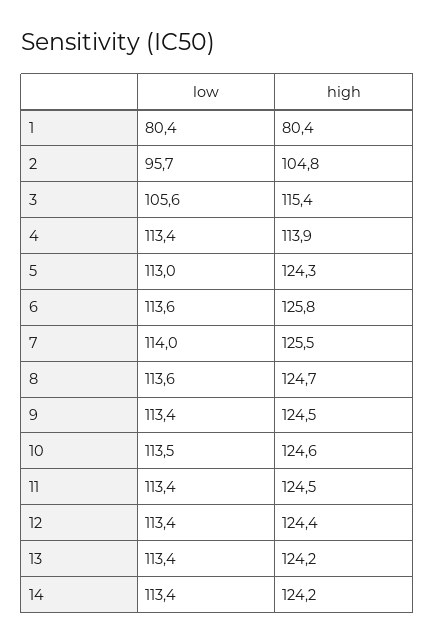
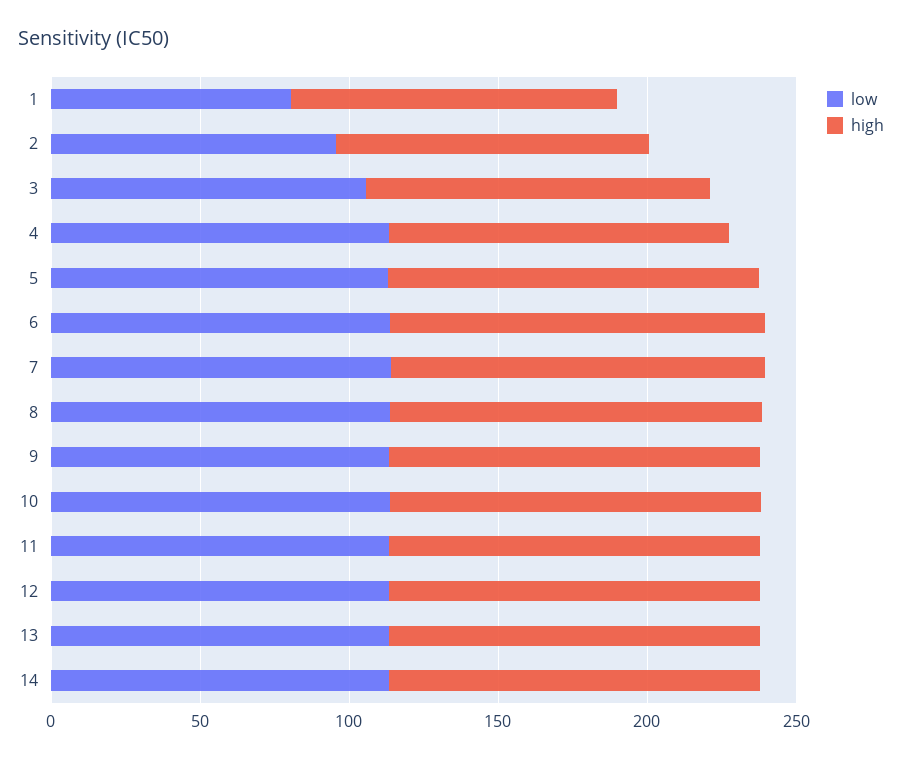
  {
    "low": {
      "1": 80.4,
      "2": 95.7,
      "3": 105.6,
      "4": 113.4,
      "5": 113,
      "6": 113.6,
      "7": 114,
      "8": 113.6,
      "9": 113.4,
      "10": 113.5,
      "11": 113.4,
      "12": 113.4,
      "13": 113.4,
      "14": 113.4
    },
    "high": {
-     "1": 80.4,
+     "1": 110,
      "2": 104.8,
      "3": 115.4,
      "4": 113.9,
      "5": 124.3,
      "6": 125.8,
      "7": 125.5,
      "8": 124.7,
      "9": 124.5,
      "10": 124.6,
      "11": 124.5,
      "12": 124.4,
      "13": 124.2,
      "14": 124.2
    }
  }

